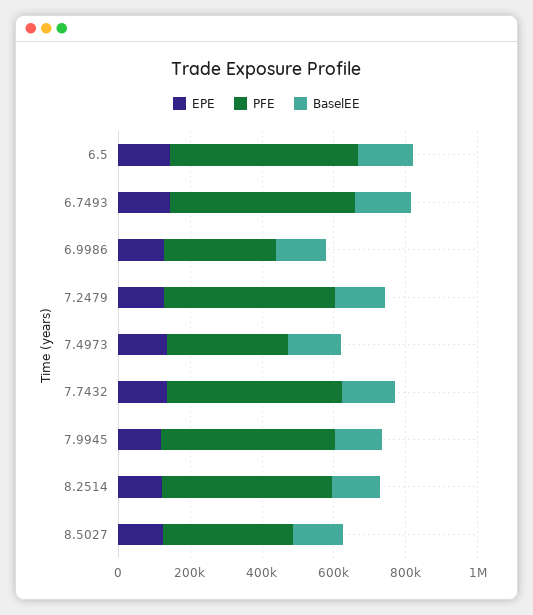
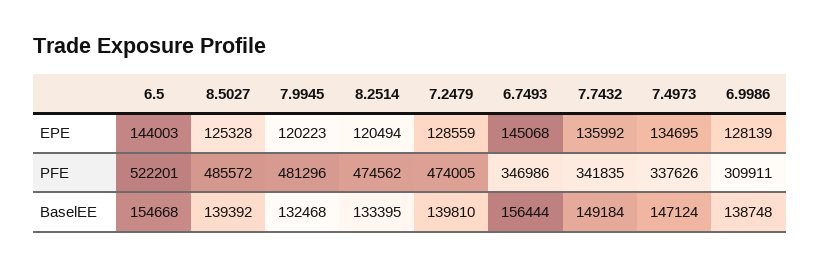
  {
    "EPE": {
      "6.5": 144003,
      "6.7493": 145068,
      "6.9986": 128139,
      "7.2479": 128559,
      "7.4973": 134695,
      "7.7432": 135992,
      "7.9945": 120223,
      "8.2514": 120494,
      "8.5027": 125328
    },
    "PFE": {
      "6.5": 522201,
-     "6.7493": 500000,
+     "6.7493": 346986,
      "6.9986": 309911,
      "7.2479": 474005,
      "7.4973": 337626,
-     "7.7432": 500000,
+     "7.7432": 341835,
      "7.9945": 481296,
      "8.2514": 474562,
-     "8.5027": 350000
+     "8.5027": 485572
    },
    "BaselEE": {
      "6.5": 154668,
      "6.7493": 156444,
      "6.9986": 138748,
      "7.2479": 139810,
      "7.4973": 147124,
      "7.7432": 149184,
      "7.9945": 132468,
      "8.2514": 133395,
      "8.5027": 139392
    }
  }

